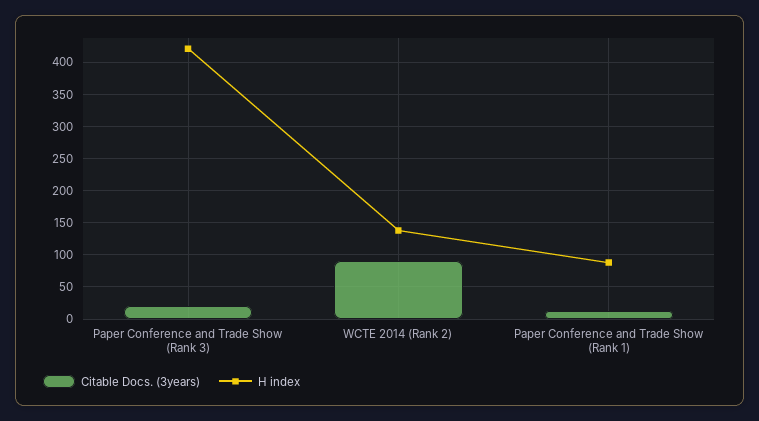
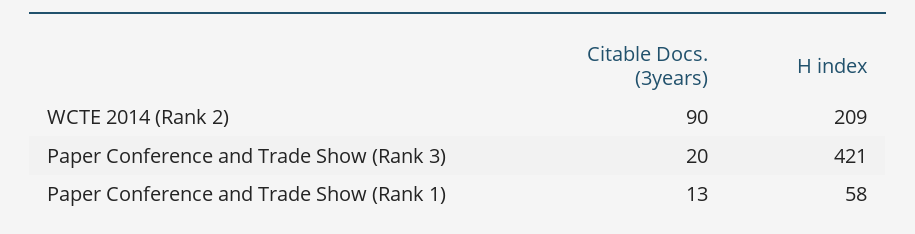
  {
    "Citable Docs. (3years)": {
      "Paper Conference and Trade Show (Rank 3)": 20,
      "WCTE 2014 (Rank 2)": 90,
      "Paper Conference and Trade Show (Rank 1)": 13
    },
    "H index": {
      "Paper Conference and Trade Show (Rank 3)": 421,
-     "WCTE 2014 (Rank 2)": 140,
+     "WCTE 2014 (Rank 2)": 209,
-     "Paper Conference and Trade Show (Rank 1)": 90
+     "Paper Conference and Trade Show (Rank 1)": 58
    }
  }

